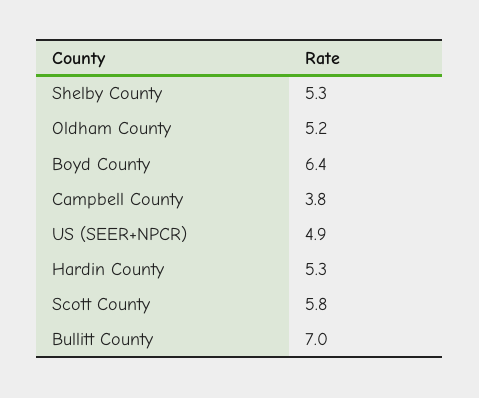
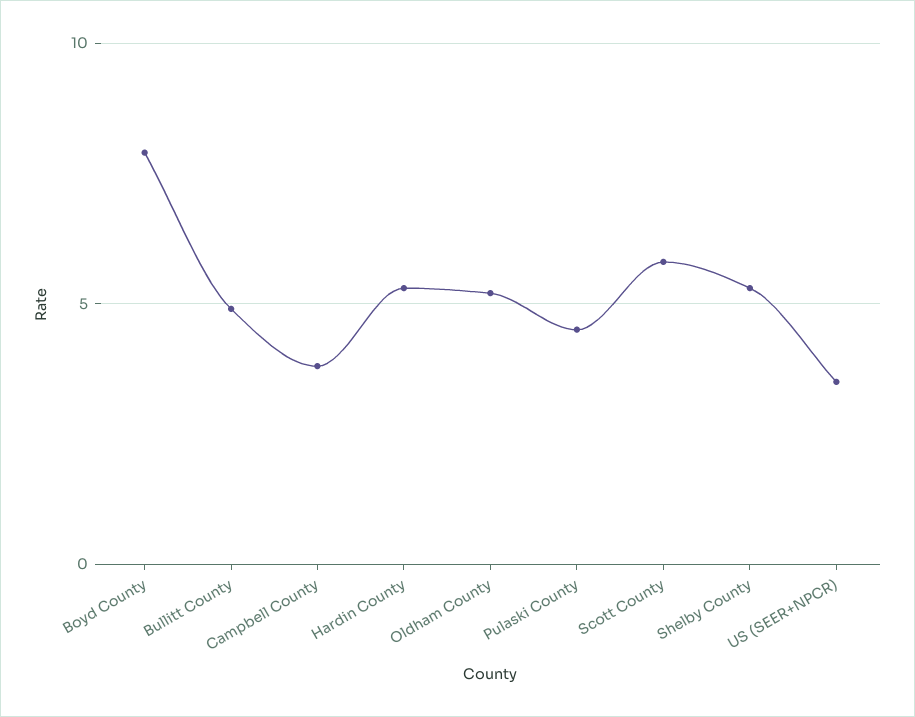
  {
    "Shelby County": 5.3,
    "Oldham County": 5.2,
-   "Boyd County": 6.4,
+   "Boyd County": 8,
    "Campbell County": 3.8,
-   "US (SEER+NPCR)": 4.9,
+   "US (SEER+NPCR)": 3.5,
    "Hardin County": 5.3,
    "Scott County": 5.8,
-   "Bullitt County": 7
+   "Bullitt County": 5,
+   "Pulaski County": 4.5
  }

